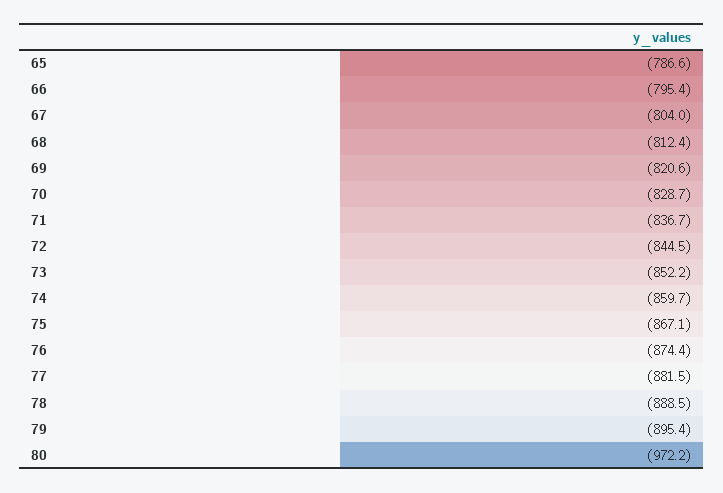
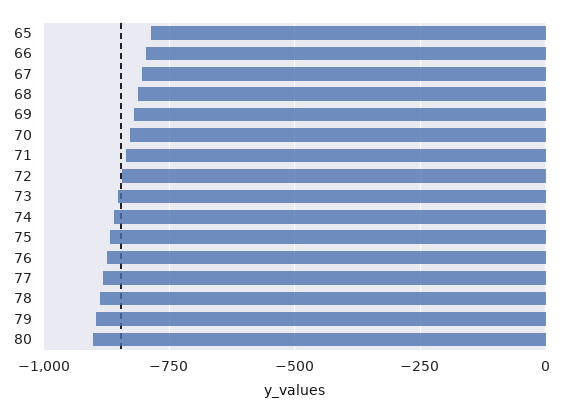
  {
    "65": -786.6,
    "66": -795.4,
    "67": -804,
    "68": -812.4,
    "69": -820.6,
    "70": -828.7,
    "71": -836.7,
    "72": -844.5,
    "73": -852.2,
    "74": -859.7,
    "75": -867.1,
    "76": -874.4,
    "77": -881.5,
    "78": -888.5,
    "79": -895.4,
-   "80": -972.2
+   "80": -900
  }

